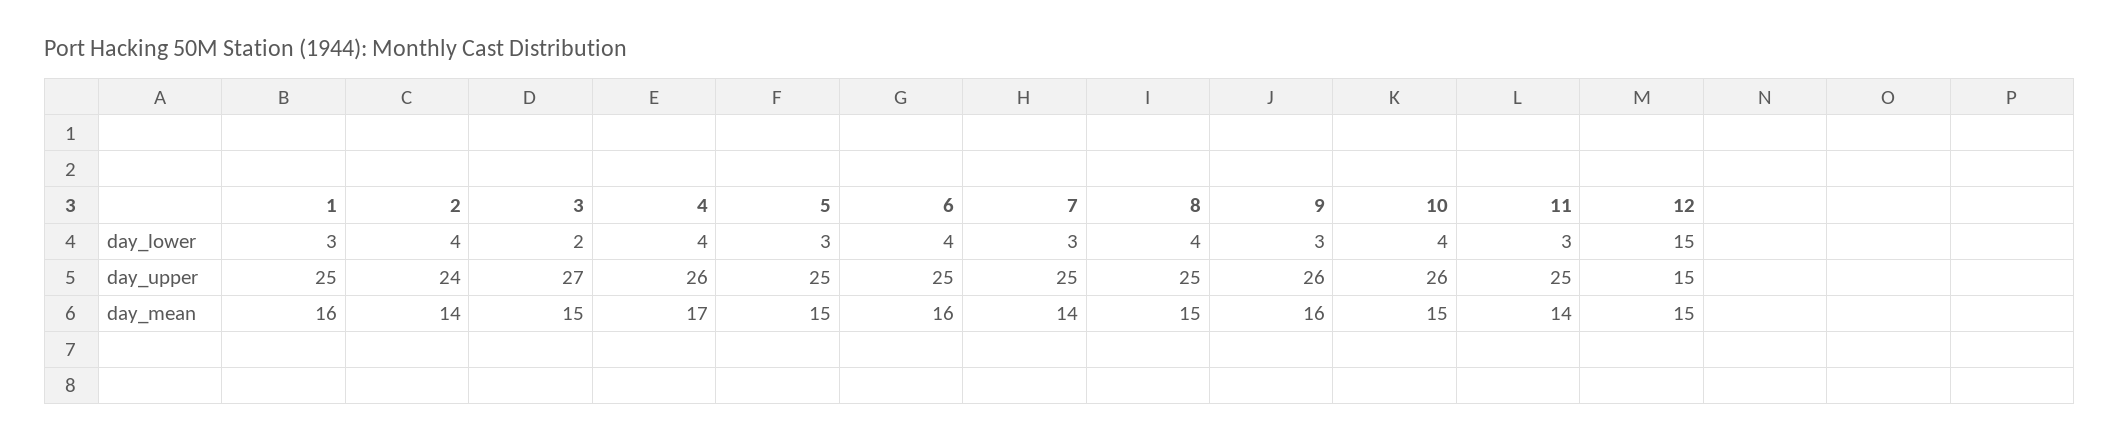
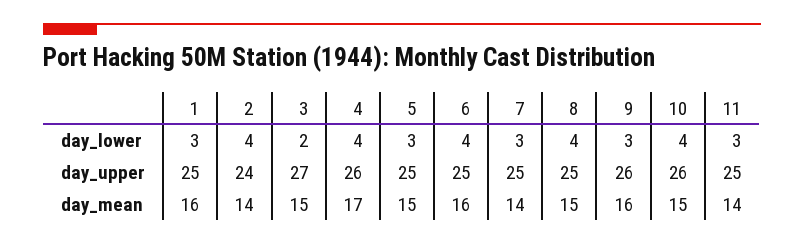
  {
    "1": {
      "day_lower": 3,
      "day_upper": 25,
      "day_mean": 16
    },
    "2": {
      "day_lower": 4,
      "day_upper": 24,
      "day_mean": 14
    },
    "3": {
      "day_lower": 2,
      "day_upper": 27,
      "day_mean": 15
    },
    "4": {
      "day_lower": 4,
      "day_upper": 26,
      "day_mean": 17
    },
    "5": {
      "day_lower": 3,
      "day_upper": 25,
      "day_mean": 15
    },
    "6": {
      "day_lower": 4,
      "day_upper": 25,
      "day_mean": 16
    },
    "7": {
      "day_lower": 3,
      "day_upper": 25,
      "day_mean": 14
    },
    "8": {
      "day_lower": 4,
      "day_upper": 25,
      "day_mean": 15
    },
    "9": {
      "day_lower": 3,
      "day_upper": 26,
      "day_mean": 16
    },
    "10": {
      "day_lower": 4,
      "day_upper": 26,
      "day_mean": 15
    },
    "11": {
      "day_lower": 3,
      "day_upper": 25,
      "day_mean": 14
-   },
+   }
-   "12": {
-     "day_lower": 15,
-     "day_upper": 15,
-     "day_mean": 15
-   }
  }

